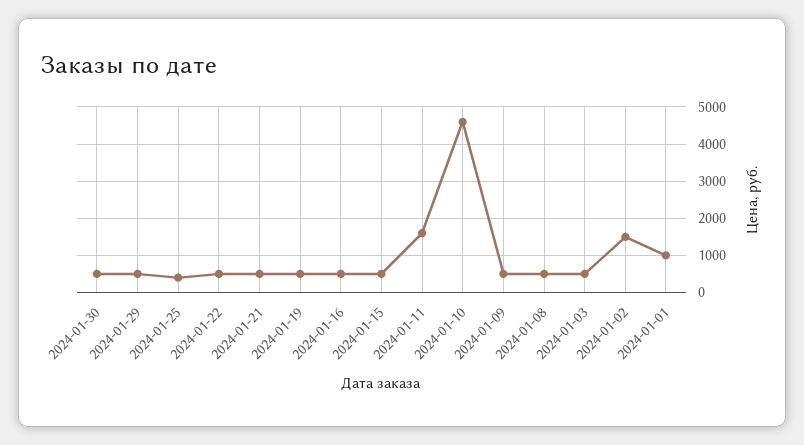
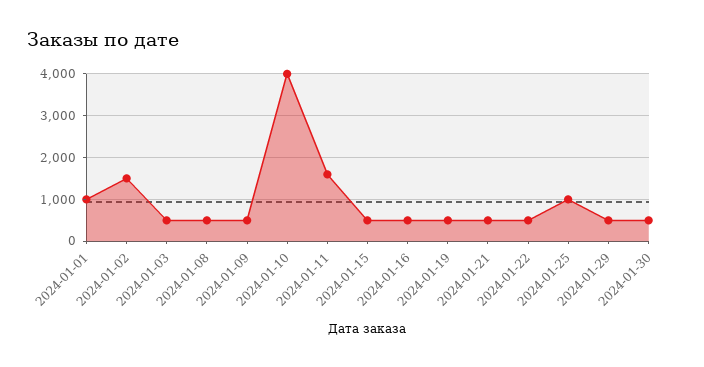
  {
    "2024-01-30": 600,
    "2024-01-29": 600,
-   "2024-01-25": 400,
+   "2024-01-25": 1000,
    "2024-01-22": 600,
    "2024-01-21": 600,
    "2024-01-19": 600,
    "2024-01-16": 600,
    "2024-01-15": 600,
    "2024-01-11": 1600,
-   "2024-01-10": 4600,
+   "2024-01-10": 4000,
    "2024-01-09": 600,
    "2024-01-08": 600,
    "2024-01-03": 600,
    "2024-01-02": 1600,
    "2024-01-01": 1000
  }

